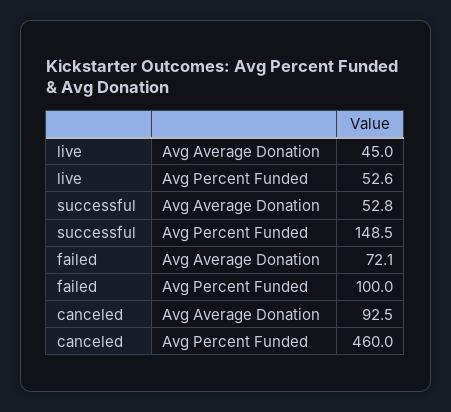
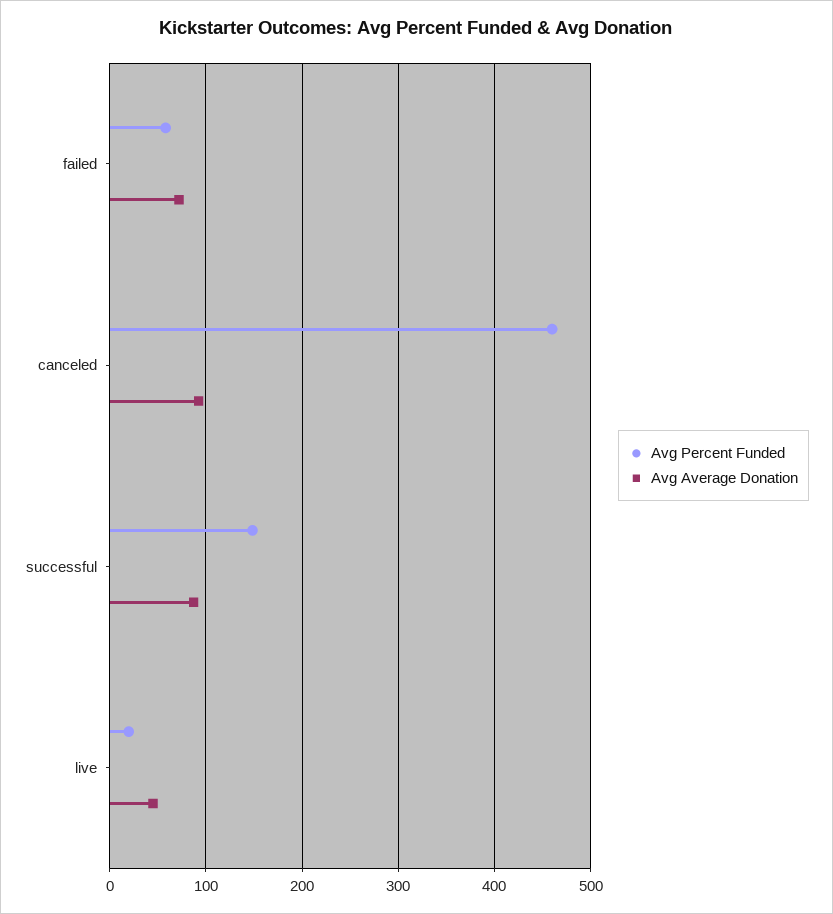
  {
    "Avg Average Donation": {
      "live": 45,
-     "successful": 52.8,
+     "successful": 90,
      "failed": 72.1,
      "canceled": 92.5
    },
    "Avg Percent Funded": {
-     "live": 52.6,
+     "live": 20,
      "successful": 148.5,
-     "failed": 100,
+     "failed": 60,
      "canceled": 460
    }
  }

